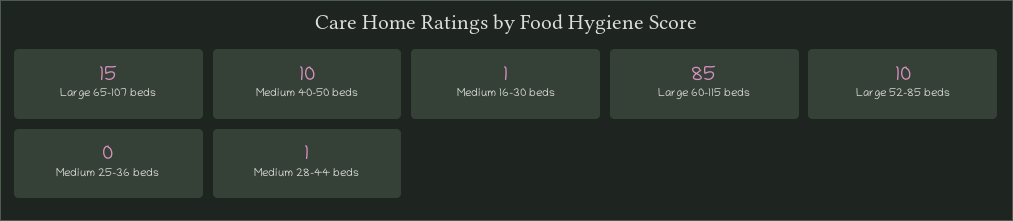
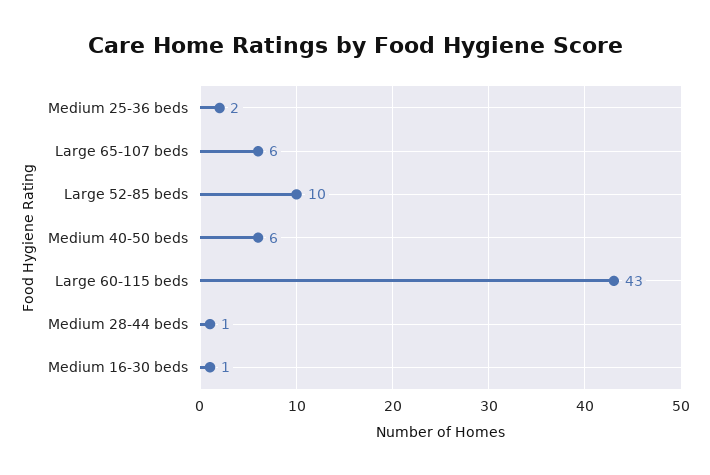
  {
-   "Large 65-107 beds": 15,
+   "Large 65-107 beds": 6,
-   "Medium 40-50 beds": 10,
+   "Medium 40-50 beds": 6,
    "Medium 16-30 beds": 1,
-   "Large 60-115 beds": 85,
+   "Large 60-115 beds": 43,
    "Large 52-85 beds": 10,
-   "Medium 25-36 beds": 0,
+   "Medium 25-36 beds": 2,
    "Medium 28-44 beds": 1
  }

